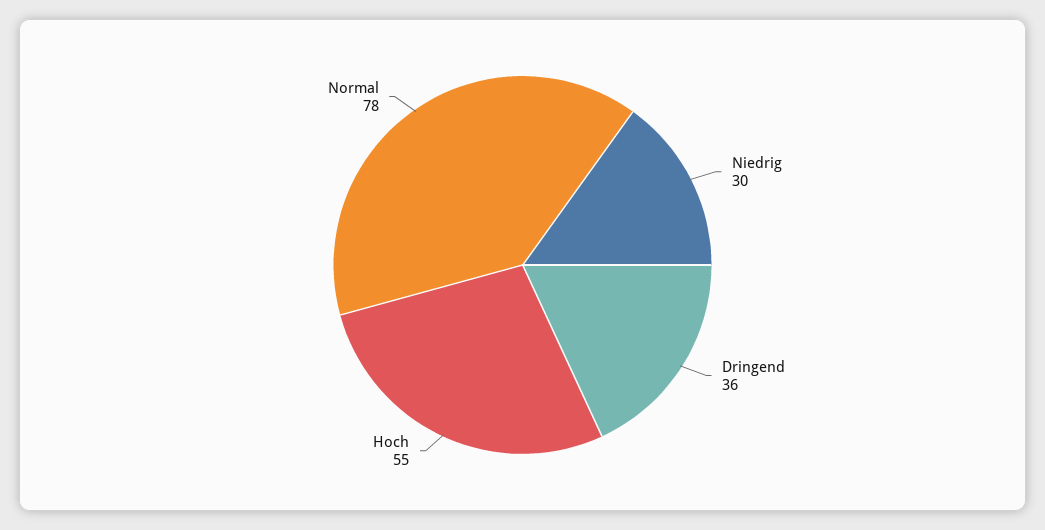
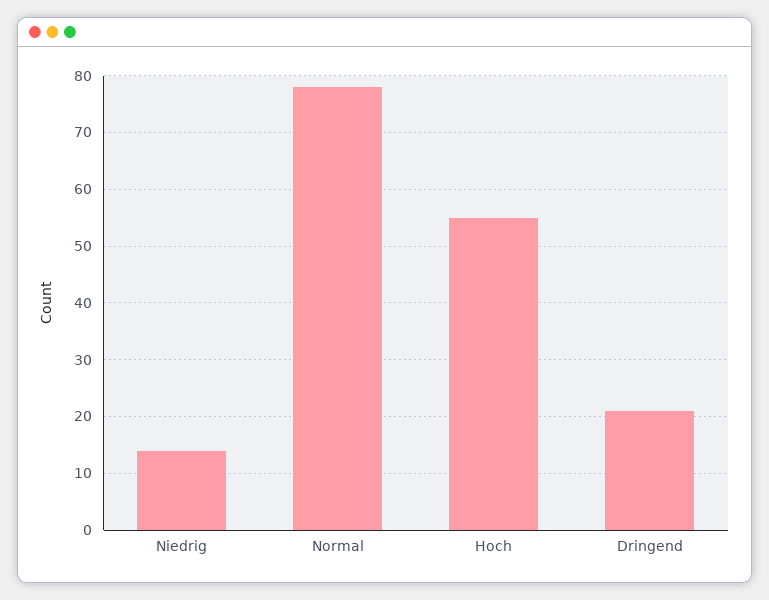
  {
-   "Niedrig": 30,
+   "Niedrig": 15,
-   "Dringend": 36,
+   "Dringend": 20,
    "Hoch": 55,
    "Normal": 78
  }

